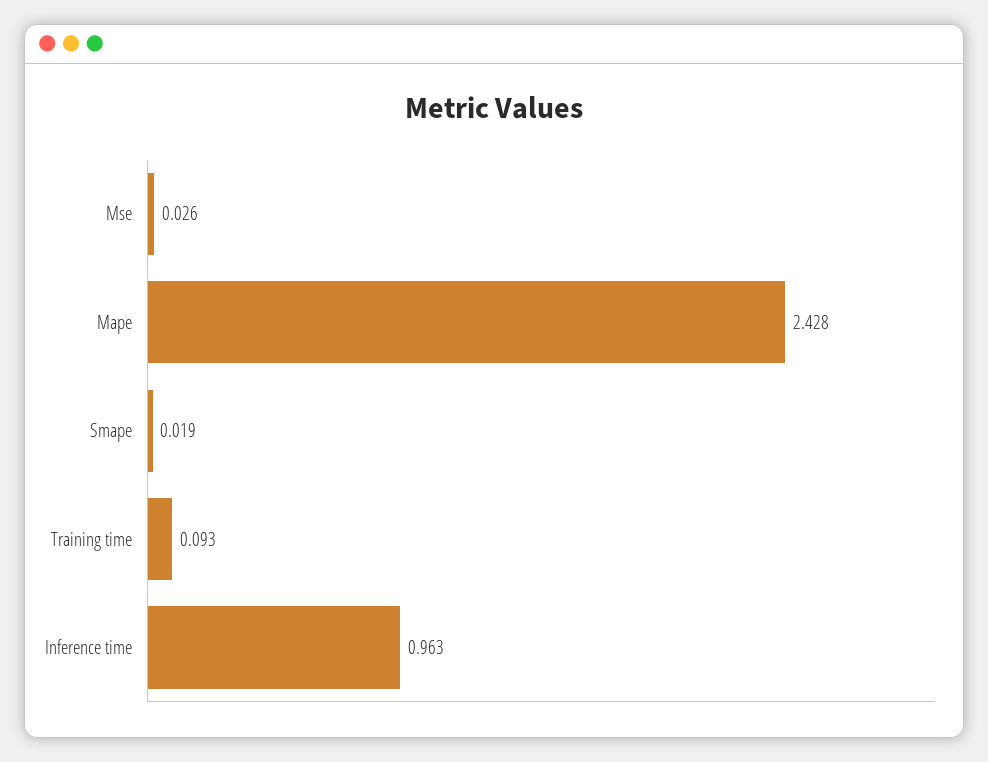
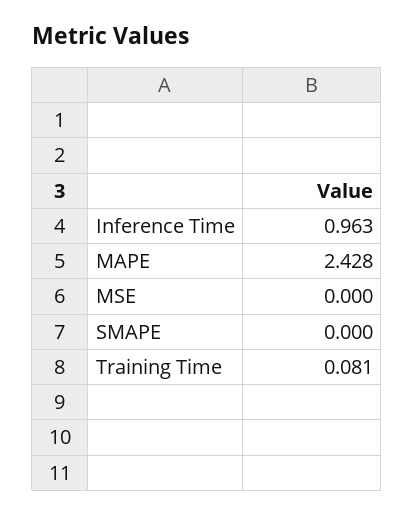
  {
-   "Mse": 0.026,
+   "Mse": 0,
    "Mape": 2.428,
-   "Smape": 0.019,
+   "Smape": 0,
-   "Training time": 0.093,
+   "Training time": 0.081,
    "Inference time": 0.963
  }

